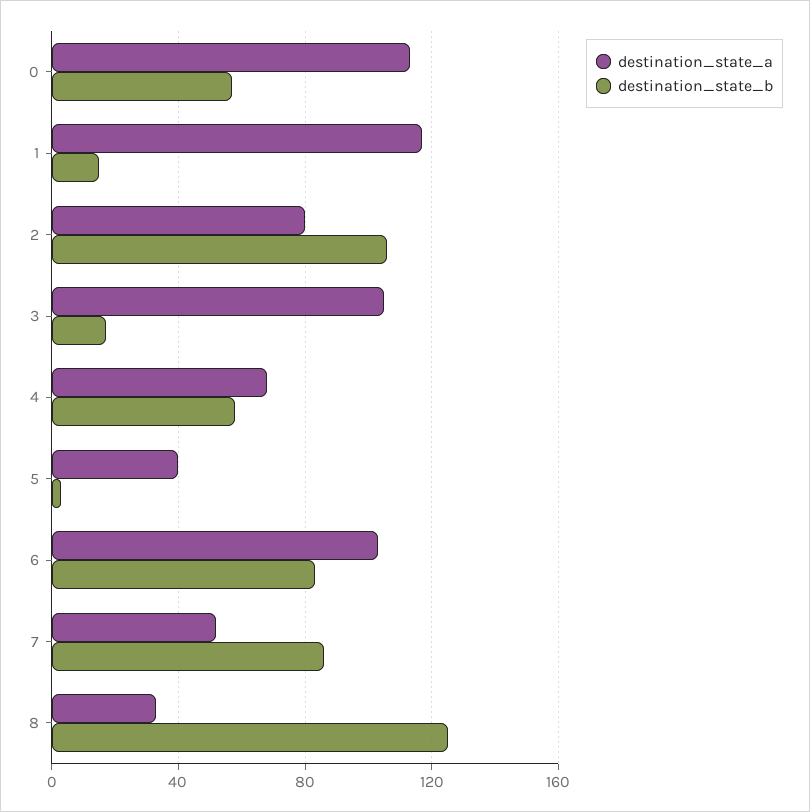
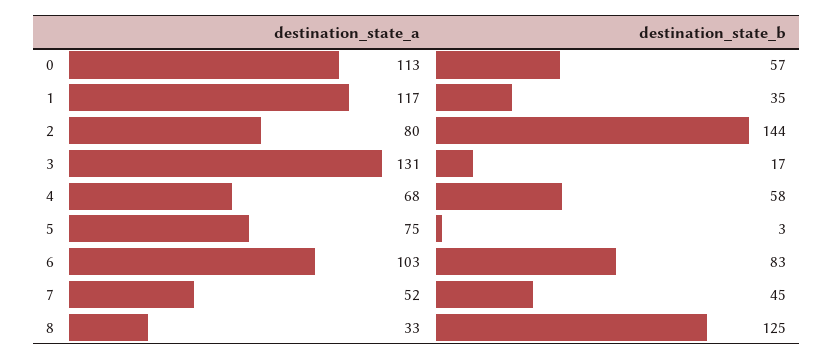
  {
    "destination_state_a": {
      "0": 113,
      "1": 117,
      "2": 80,
-     "3": 105,
+     "3": 131,
      "4": 68,
-     "5": 40,
+     "5": 75,
      "6": 103,
      "7": 52,
      "8": 33
    },
    "destination_state_b": {
      "0": 57,
-     "1": 15,
+     "1": 35,
-     "2": 105,
+     "2": 144,
      "3": 17,
      "4": 58,
      "5": 3,
      "6": 83,
-     "7": 85,
+     "7": 45,
      "8": 125
    }
  }

